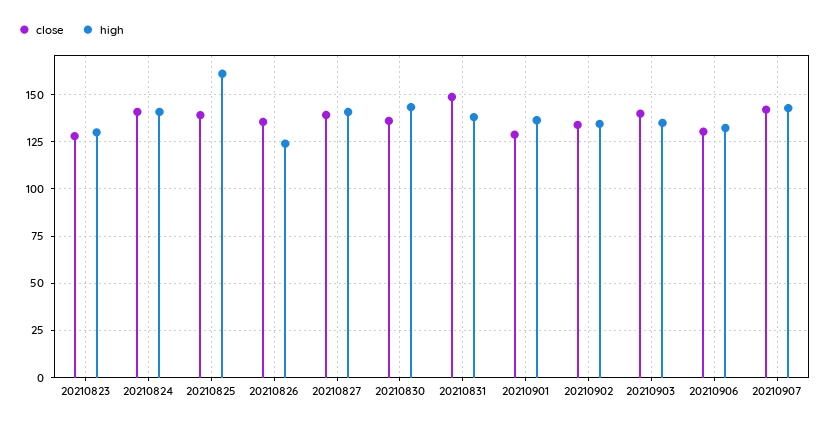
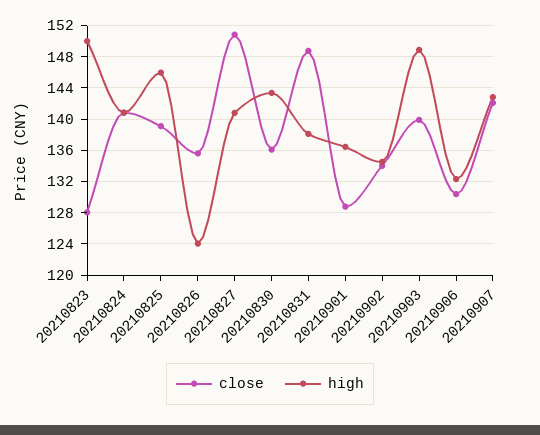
  {
    "close": {
      "20210823": 128,
      "20210824": 141,
      "20210825": 139,
      "20210826": 136,
-     "20210827": 140,
+     "20210827": 151,
      "20210830": 136,
      "20210831": 149,
      "20210901": 129,
      "20210902": 134,
      "20210903": 140,
      "20210906": 130,
      "20210907": 142
    },
    "high": {
-     "20210823": 130,
+     "20210823": 150,
      "20210824": 141,
-     "20210825": 160,
+     "20210825": 146,
      "20210826": 124,
      "20210827": 141,
      "20210830": 143,
      "20210831": 138,
      "20210901": 136,
      "20210902": 135,
-     "20210903": 135,
+     "20210903": 149,
      "20210906": 132,
      "20210907": 143
    }
  }

